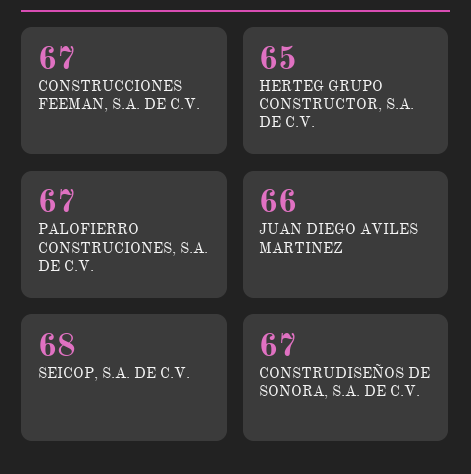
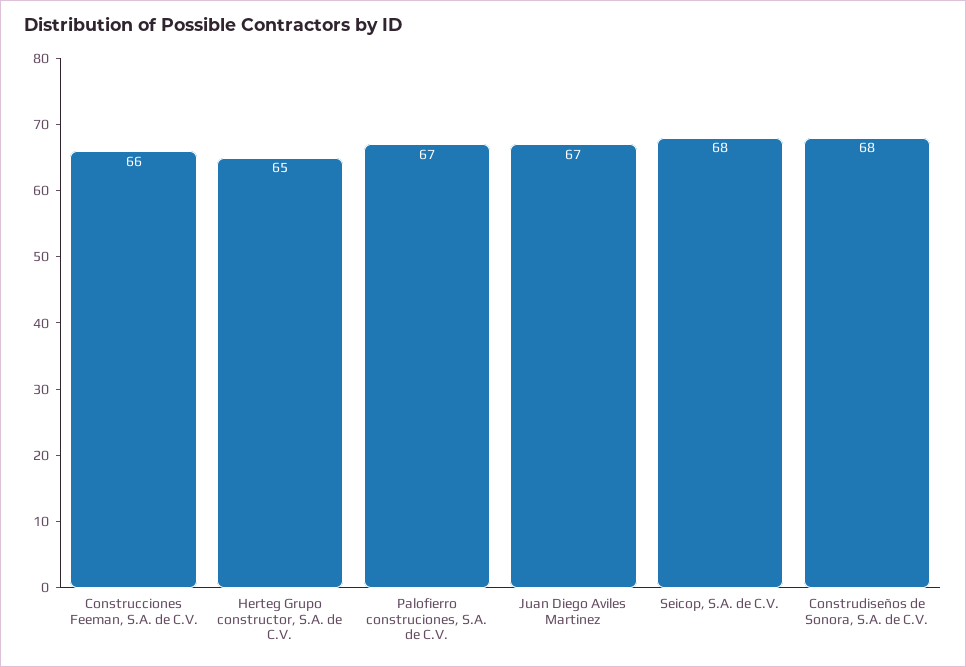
  {
-   "CONSTRUCCIONES FEEMAN, S.A. DE C.V.": 67,
+   "CONSTRUCCIONES FEEMAN, S.A. DE C.V.": 66,
    "HERTEG GRUPO CONSTRUCTOR, S.A. DE C.V.": 65,
    "PALOFIERRO CONSTRUCIONES, S.A. DE C.V.": 67,
-   "JUAN DIEGO AVILES MARTINEZ": 66,
+   "JUAN DIEGO AVILES MARTINEZ": 67,
    "SEICOP, S.A. DE C.V.": 68,
-   "CONSTRUDISEÑOS DE SONORA, S.A. DE C.V.": 67
+   "CONSTRUDISEÑOS DE SONORA, S.A. DE C.V.": 68
  }

